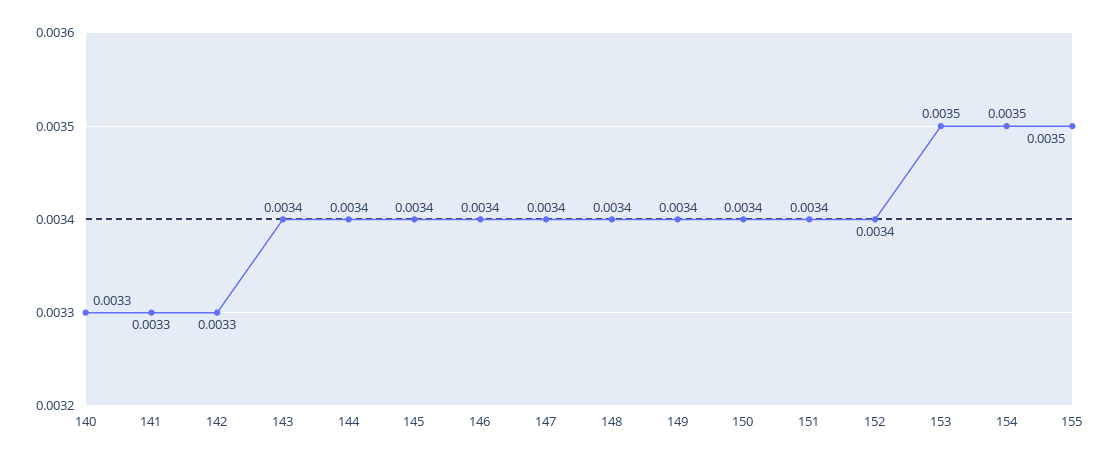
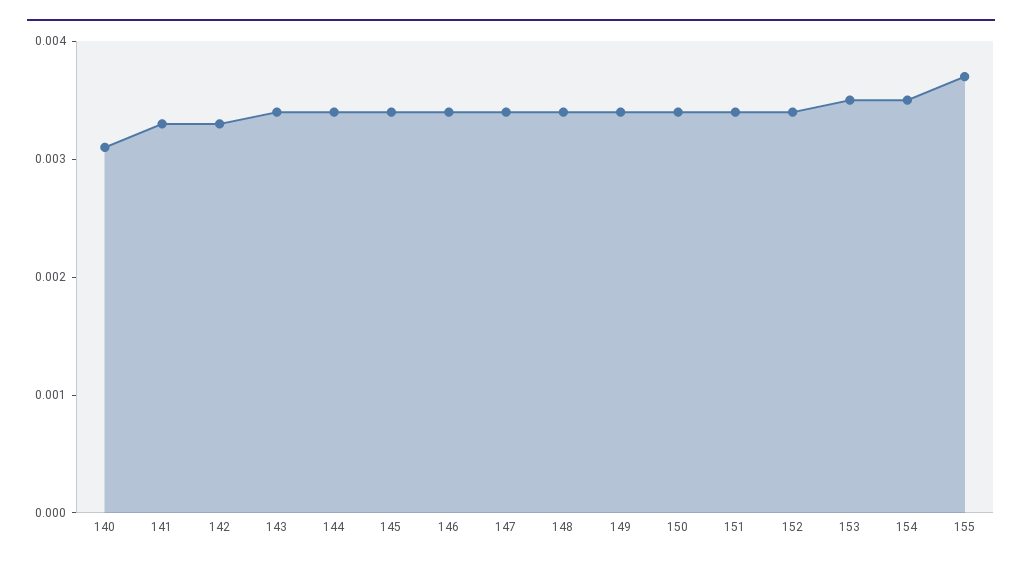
  {
-   "140": 0.0033,
+   "140": 0.0031,
    "141": 0.0033,
    "142": 0.0033,
    "143": 0.0034,
    "144": 0.0034,
    "145": 0.0034,
    "146": 0.0034,
    "147": 0.0034,
    "148": 0.0034,
    "149": 0.0034,
    "150": 0.0034,
    "151": 0.0034,
    "152": 0.0034,
    "153": 0.0035,
    "154": 0.0035,
-   "155": 0.0035
+   "155": 0.0037
  }

